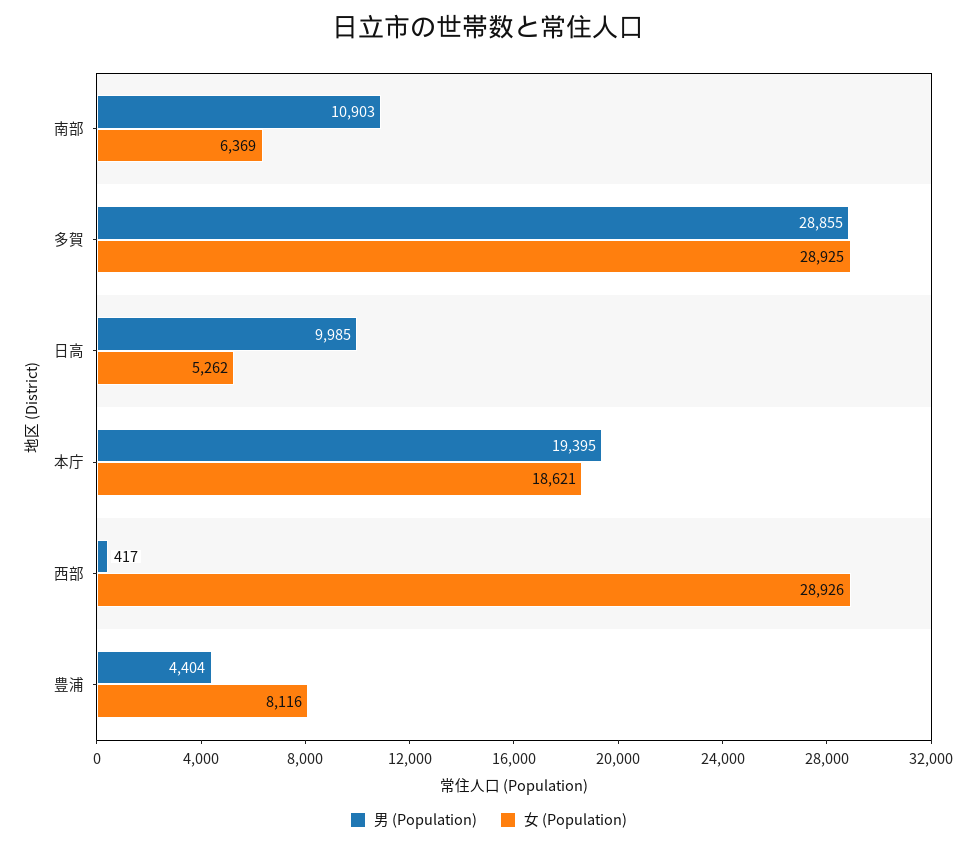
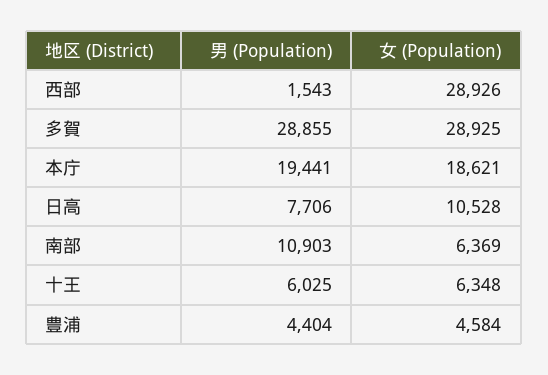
  {
    "男 (Population)": {
      "南部": 10903,
      "多賀": 28855,
-     "日高": 9985,
+     "日高": 7706,
-     "本庁": 19395,
+     "本庁": 19441,
-     "西部": 417,
+     "西部": 1543,
-     "豊浦": 4404
+     "豊浦": 4404,
+     "十王": 6025
    },
    "女 (Population)": {
      "南部": 6369,
      "多賀": 28925,
-     "日高": 5262,
+     "日高": 10528,
      "本庁": 18621,
      "西部": 28926,
-     "豊浦": 8116
+     "豊浦": 4584,
+     "十王": 6348
    }
  }

